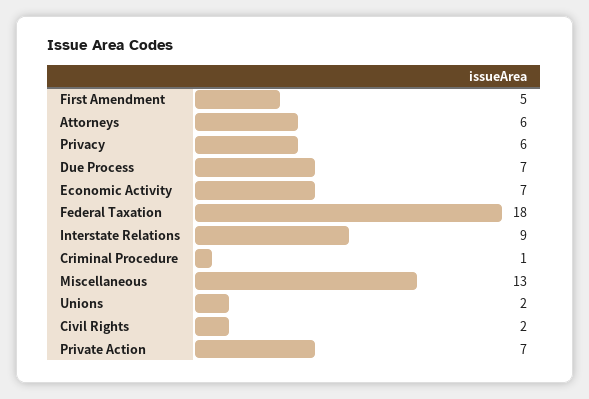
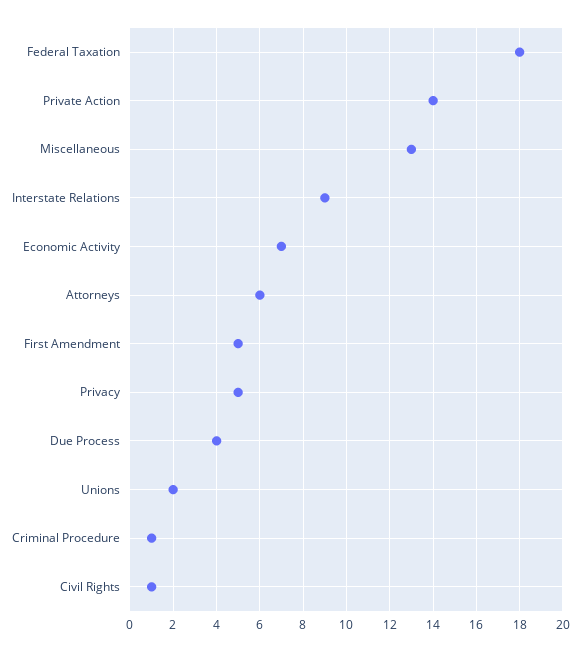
  {
    "First Amendment": 5,
    "Attorneys": 6,
-   "Privacy": 6,
+   "Privacy": 5,
-   "Due Process": 7,
+   "Due Process": 4,
    "Economic Activity": 7,
    "Federal Taxation": 18,
    "Interstate Relations": 9,
    "Criminal Procedure": 1,
    "Miscellaneous": 13,
    "Unions": 2,
-   "Civil Rights": 2,
+   "Civil Rights": 1,
-   "Private Action": 7
+   "Private Action": 14
  }

